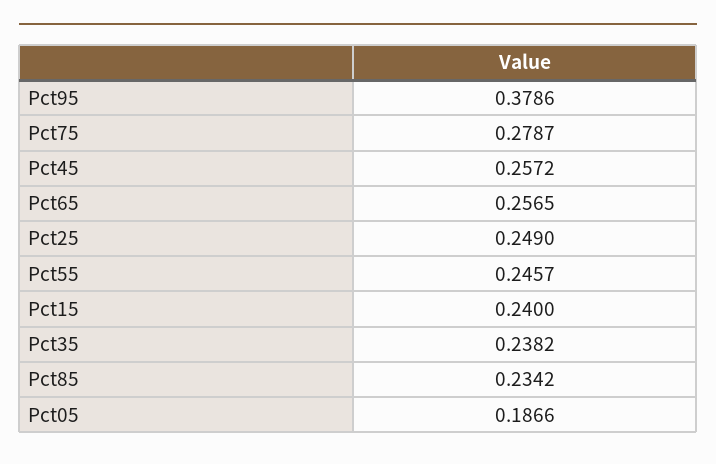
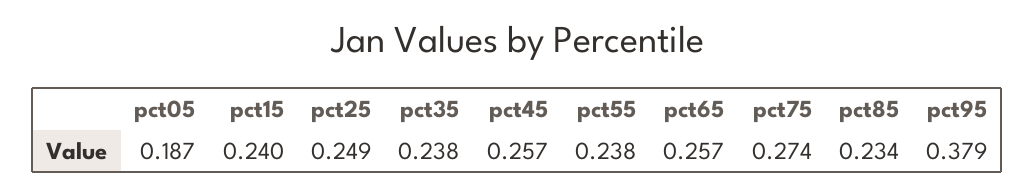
  {
    "Pct95": 0.3786,
-   "Pct75": 0.2787,
+   "Pct75": 0.274,
    "Pct45": 0.2572,
    "Pct65": 0.2565,
    "Pct25": 0.249,
-   "Pct55": 0.2457,
+   "Pct55": 0.238,
    "Pct15": 0.24,
    "Pct35": 0.2382,
    "Pct85": 0.2342,
    "Pct05": 0.1866
  }

